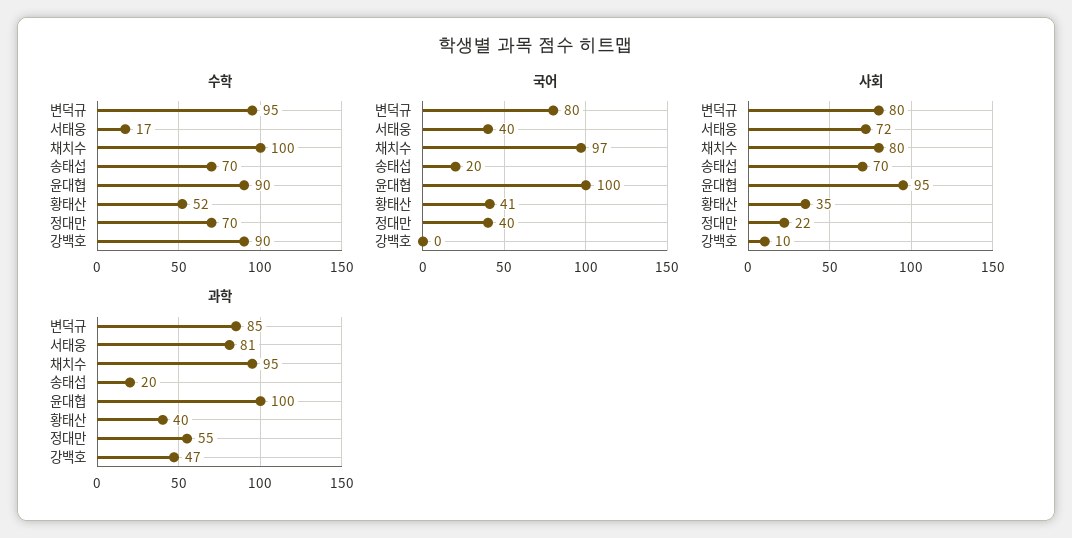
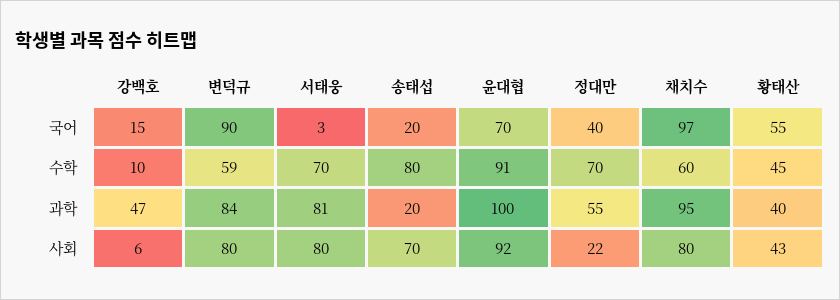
  {
    "수학": {
-     "변덕규": 95,
+     "변덕규": 59,
-     "서태웅": 17,
+     "서태웅": 70,
-     "채치수": 100,
+     "채치수": 60,
-     "송태섭": 70,
+     "송태섭": 80,
-     "윤대협": 90,
+     "윤대협": 91,
-     "황태산": 52,
+     "황태산": 45,
      "정대만": 70,
-     "강백호": 90
+     "강백호": 10
    },
    "국어": {
-     "변덕규": 80,
+     "변덕규": 90,
-     "서태웅": 40,
+     "서태웅": 3,
      "채치수": 97,
      "송태섭": 20,
-     "윤대협": 100,
+     "윤대협": 70,
-     "황태산": 41,
+     "황태산": 55,
      "정대만": 40,
-     "강백호": 0
+     "강백호": 15
    },
    "사회": {
      "변덕규": 80,
-     "서태웅": 72,
+     "서태웅": 80,
      "채치수": 80,
      "송태섭": 70,
-     "윤대협": 95,
+     "윤대협": 92,
-     "황태산": 35,
+     "황태산": 43,
      "정대만": 22,
-     "강백호": 10
+     "강백호": 6
    },
    "과학": {
-     "변덕규": 85,
+     "변덕규": 84,
      "서태웅": 81,
      "채치수": 95,
      "송태섭": 20,
      "윤대협": 100,
      "황태산": 40,
      "정대만": 55,
      "강백호": 47
    }
  }

